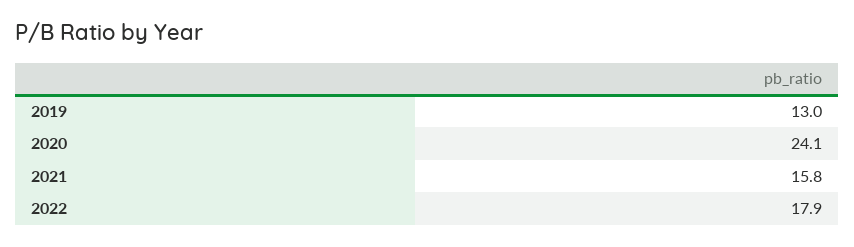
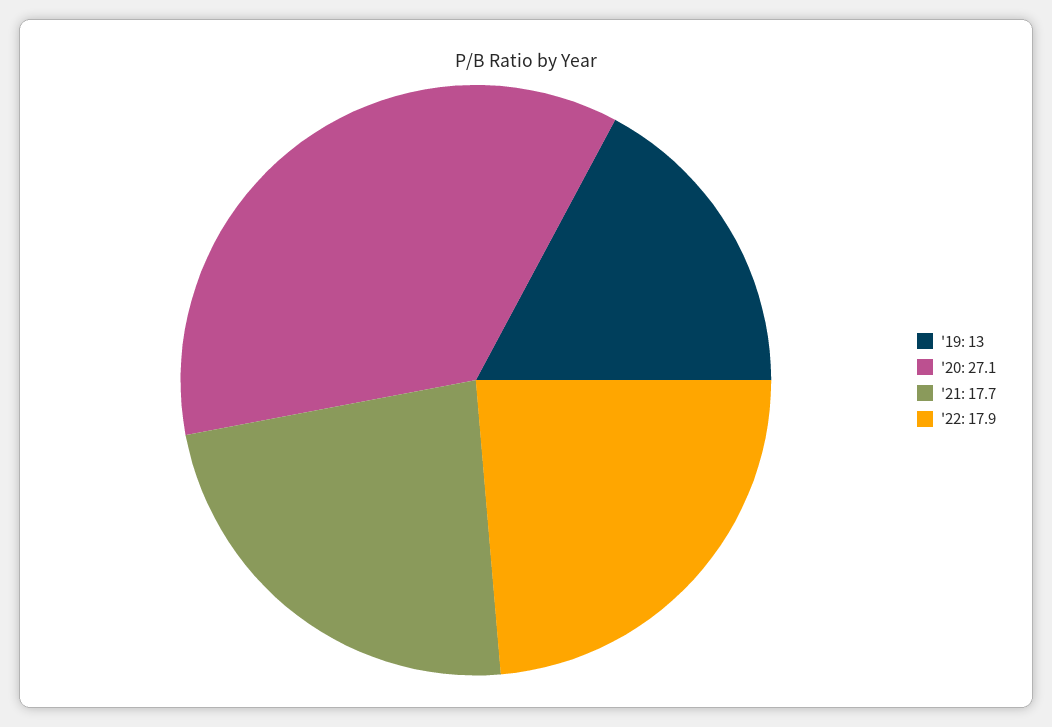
  {
    "2019": 13,
-   "2020": 24.1,
+   "2020": 27.1,
-   "2021": 15.8,
+   "2021": 17.7,
    "2022": 17.9
  }

